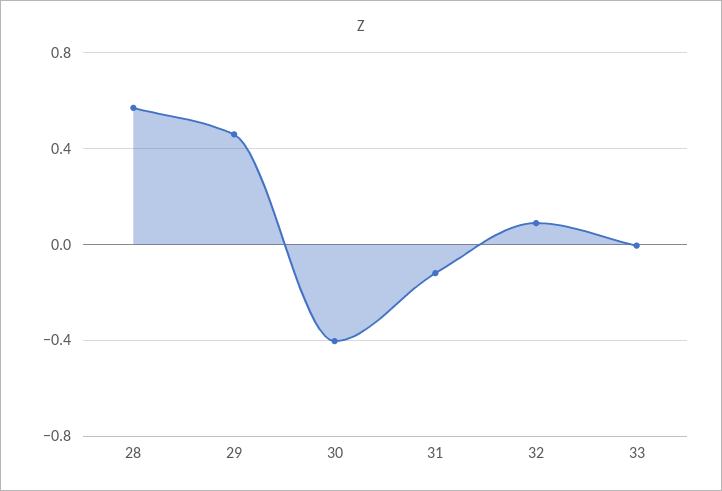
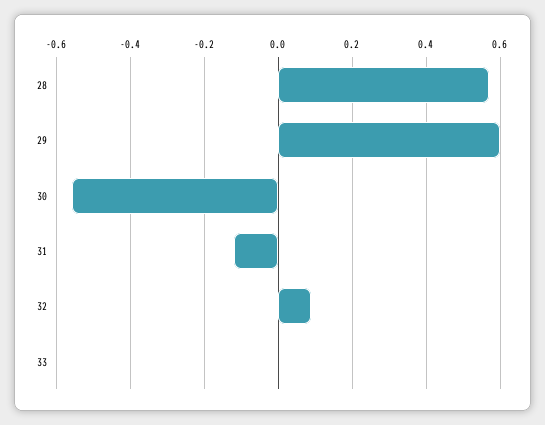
  {
    "28": 0.58,
-   "29": 0.45,
+   "29": 0.6,
-   "30": -0.4,
+   "30": -0.56,
    "31": -0.12,
    "32": 0.08,
    "33": 0
  }

